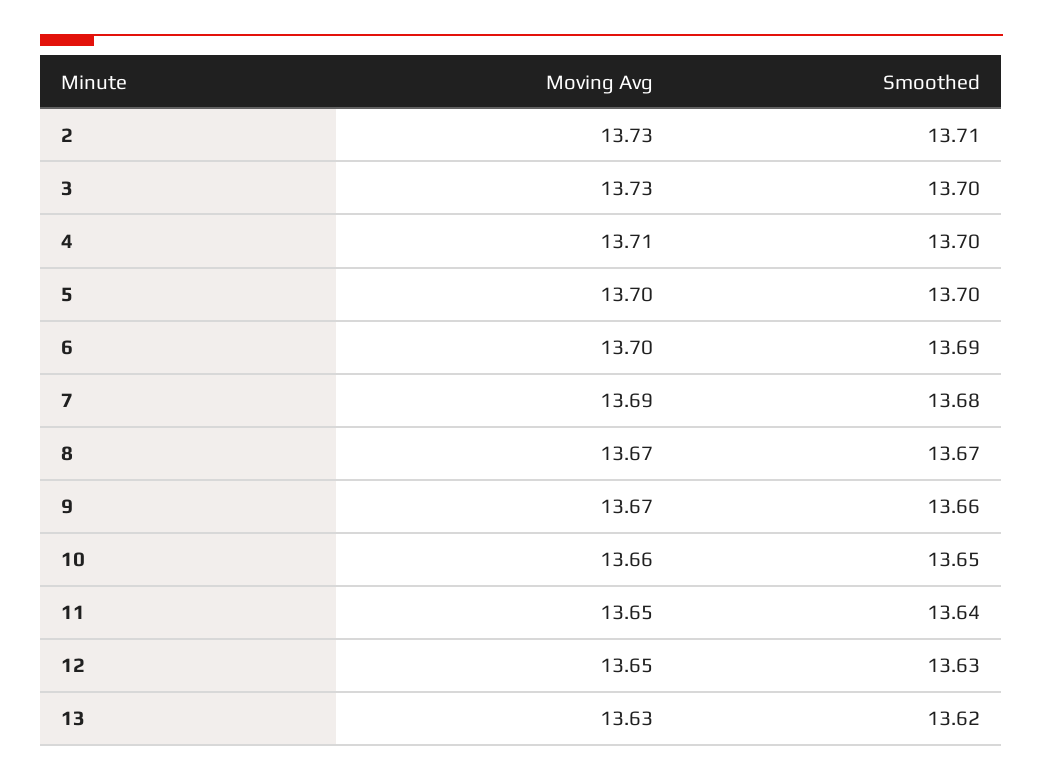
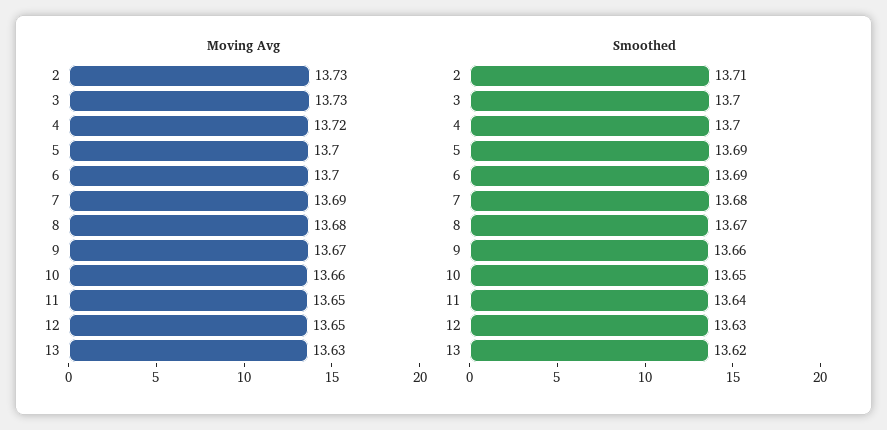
  {
    "Moving Avg": {
      "2": 13.73,
      "3": 13.73,
-     "4": 13.71,
+     "4": 13.72,
      "5": 13.7,
      "6": 13.7,
      "7": 13.69,
-     "8": 13.67,
+     "8": 13.68,
      "9": 13.67,
      "10": 13.66,
      "11": 13.65,
      "12": 13.65,
      "13": 13.63
    },
    "Smoothed": {
      "2": 13.71,
      "3": 13.7,
      "4": 13.7,
-     "5": 13.7,
+     "5": 13.69,
      "6": 13.69,
      "7": 13.68,
      "8": 13.67,
      "9": 13.66,
      "10": 13.65,
      "11": 13.64,
      "12": 13.63,
      "13": 13.62
    }
  }

